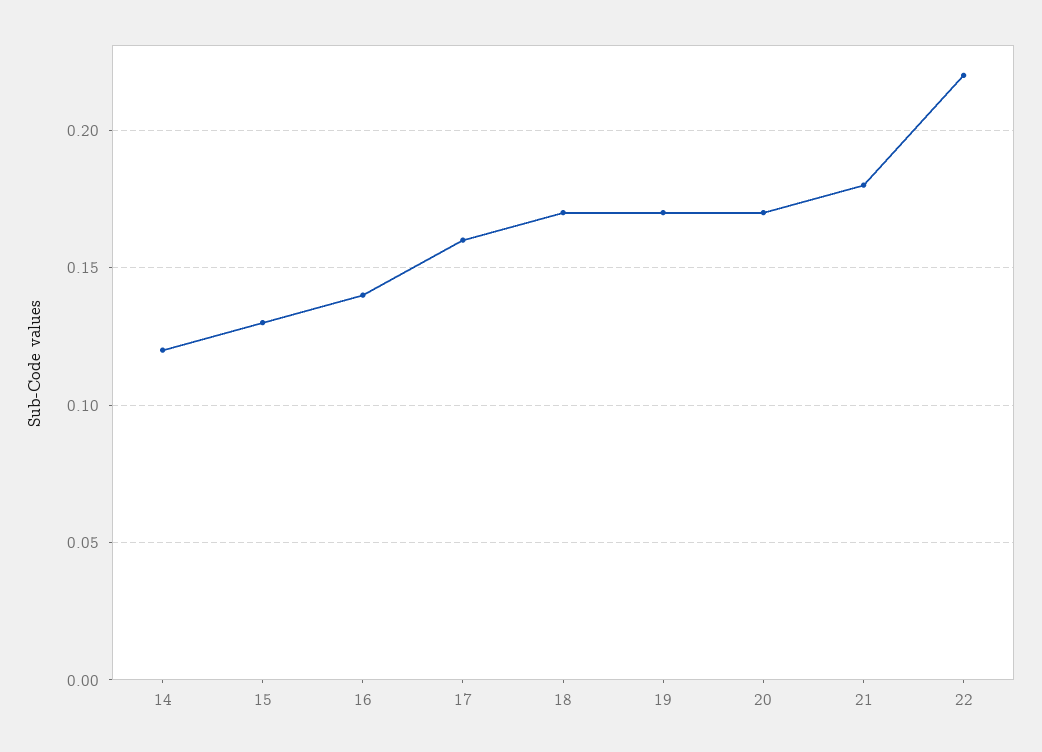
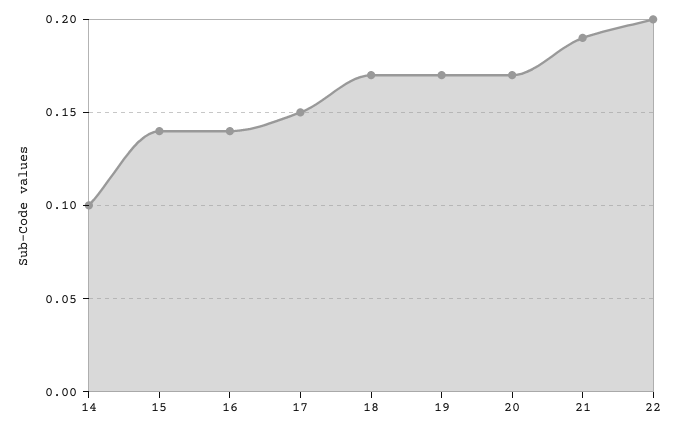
  {
-   "14": 0.12,
+   "14": 0.1,
-   "15": 0.13,
+   "15": 0.14,
    "16": 0.14,
-   "17": 0.16,
+   "17": 0.15,
    "18": 0.17,
    "19": 0.17,
    "20": 0.17,
-   "21": 0.18,
+   "21": 0.19,
-   "22": 0.22
+   "22": 0.2
  }

